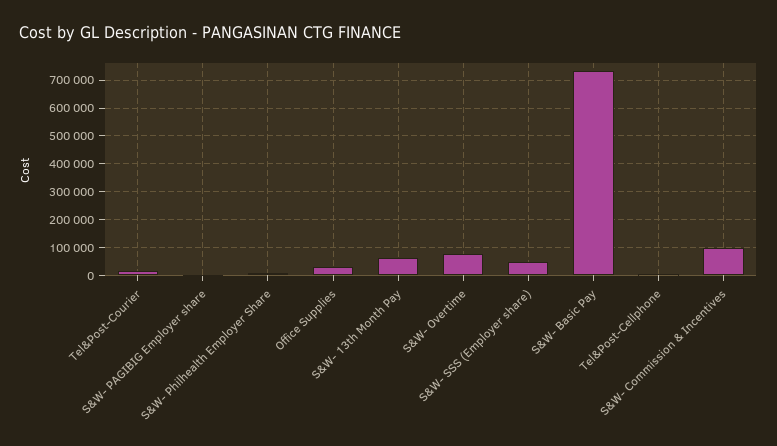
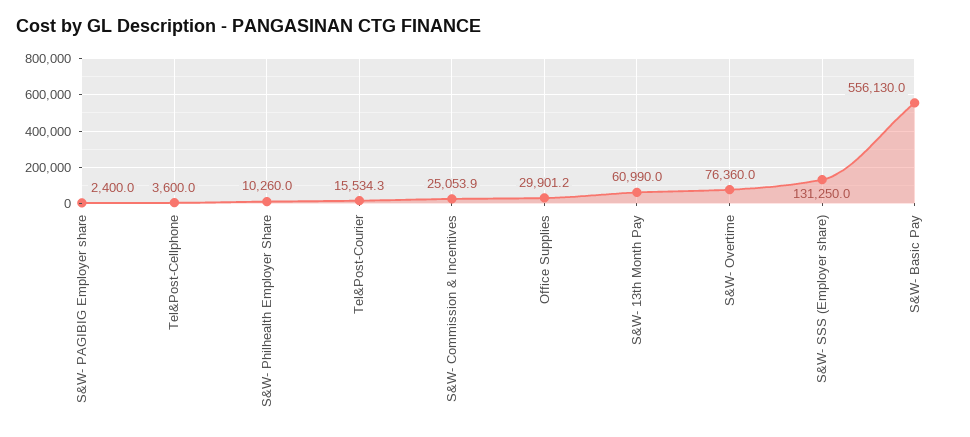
  {
    "Tel&Post-Courier": 15534.3,
    "S&W- PAGIBIG Employer share": 2400,
    "S&W- Philhealth Employer Share": 10260,
    "Office Supplies": 29901.2,
    "S&W- 13th Month Pay": 60990,
    "S&W- Overtime": 76360,
-   "S&W- SSS (Employer share)": 50000,
+   "S&W- SSS (Employer share)": 131250,
-   "S&W- Basic Pay": 725000,
+   "S&W- Basic Pay": 556130,
    "Tel&Post-Cellphone": 3600,
-   "S&W- Commission & Incentives": 100000
+   "S&W- Commission & Incentives": 25053.9
  }

